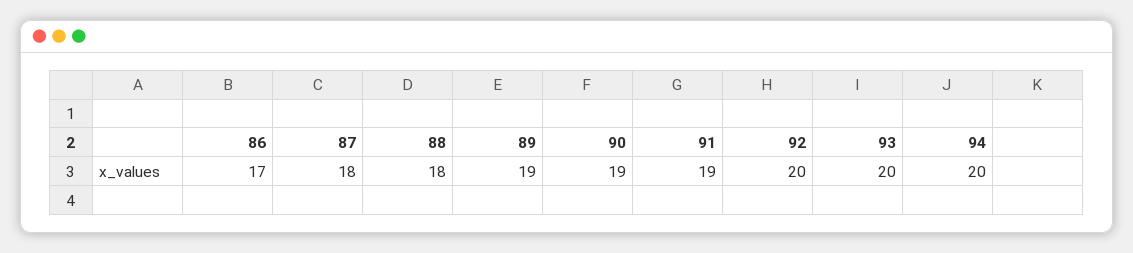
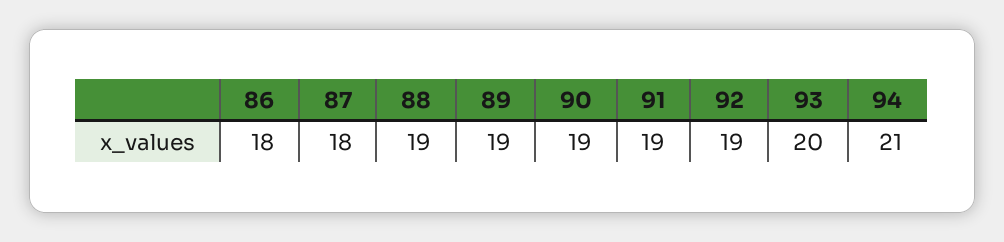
  {
-   "86": 17,
+   "86": 18,
    "87": 18,
-   "88": 18,
+   "88": 19,
    "89": 19,
    "90": 19,
    "91": 19,
-   "92": 20,
+   "92": 19,
    "93": 20,
-   "94": 20
+   "94": 21
  }

